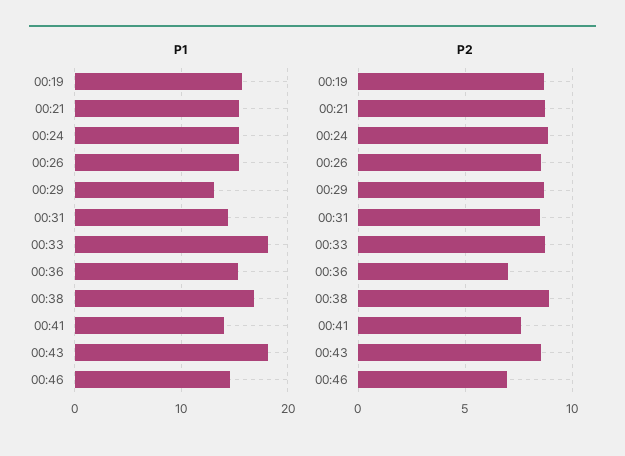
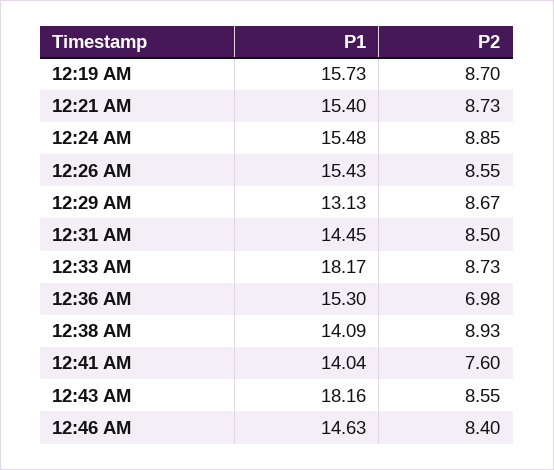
  {
    "P1": {
      "00:19": 15.73,
      "00:21": 15.4,
      "00:24": 15.48,
      "00:26": 15.43,
      "00:29": 13.13,
      "00:31": 14.45,
      "00:33": 18.17,
      "00:36": 15.3,
-     "00:38": 17,
+     "00:38": 14.09,
      "00:41": 14.04,
      "00:43": 18.16,
      "00:46": 14.63
    },
    "P2": {
      "00:19": 8.7,
      "00:21": 8.73,
      "00:24": 8.85,
      "00:26": 8.55,
      "00:29": 8.67,
      "00:31": 8.5,
      "00:33": 8.73,
      "00:36": 6.98,
      "00:38": 8.93,
      "00:41": 7.6,
      "00:43": 8.55,
-     "00:46": 7
+     "00:46": 8.4
    }
  }

